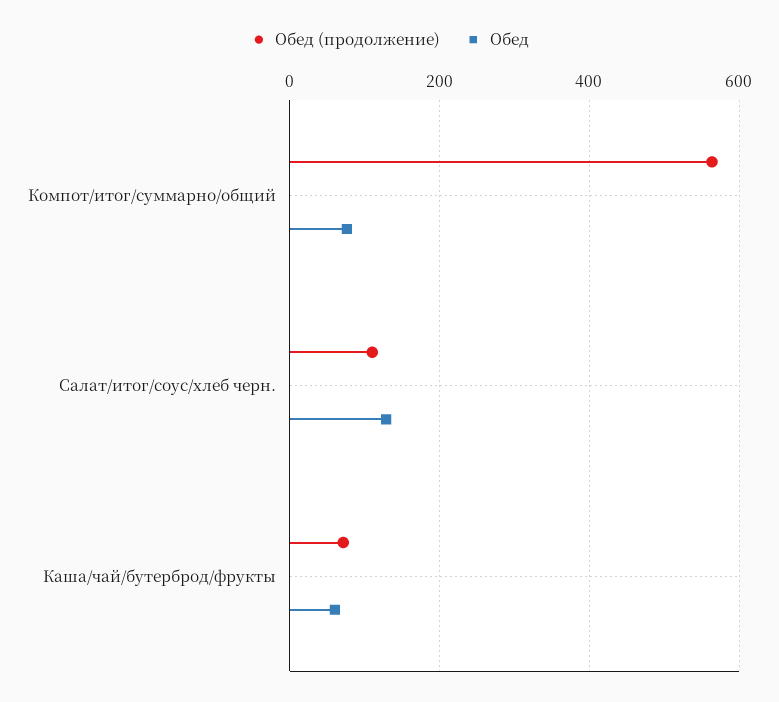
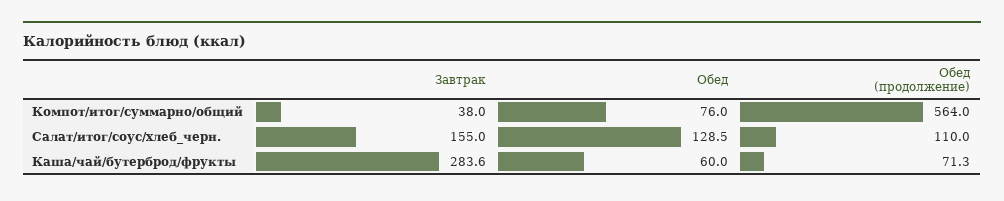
  {
    "Обед (продолжение)": {
      "Компот/итог/суммарно/общий": 564,
      "Салат/итог/соус/хлеб черн.": 110,
      "Каша/чай/бутерброд/фрукты": 71.3
    },
    "Обед": {
      "Компот/итог/суммарно/общий": 76,
      "Салат/итог/соус/хлеб черн.": 128.5,
      "Каша/чай/бутерброд/фрукты": 60
-   }
+   },
+   "Завтрак": {
+     "Компот/итог/суммарно/общий": 38,
+     "Салат/итог/соус/хлеб черн.": 155,
+     "Каша/чай/бутерброд/фрукты": 283.6
+   }
  }

